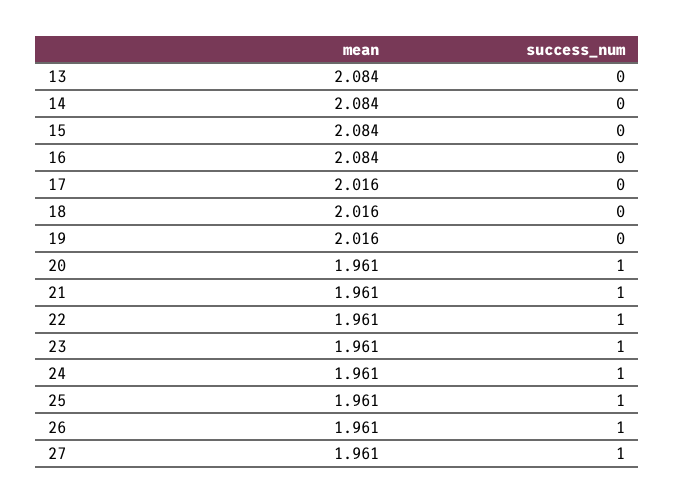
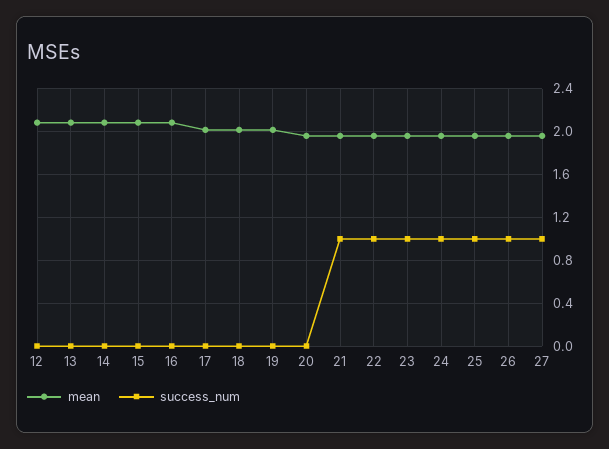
  {
    "mean": {
      "13": 2.084,
      "14": 2.084,
      "15": 2.084,
      "16": 2.084,
      "17": 2.016,
      "18": 2.016,
      "19": 2.016,
      "20": 1.961,
      "21": 1.961,
      "22": 1.961,
      "23": 1.961,
      "24": 1.961,
      "25": 1.961,
      "26": 1.961,
-     "27": 1.961
+     "27": 1.961,
+     "12": 2.1
    },
    "success_num": {
      "13": 0,
      "14": 0,
      "15": 0,
      "16": 0,
      "17": 0,
      "18": 0,
      "19": 0,
-     "20": 1,
+     "20": 0,
      "21": 1,
      "22": 1,
      "23": 1,
      "24": 1,
      "25": 1,
      "26": 1,
-     "27": 1
+     "27": 1,
+     "12": 0
    }
  }

